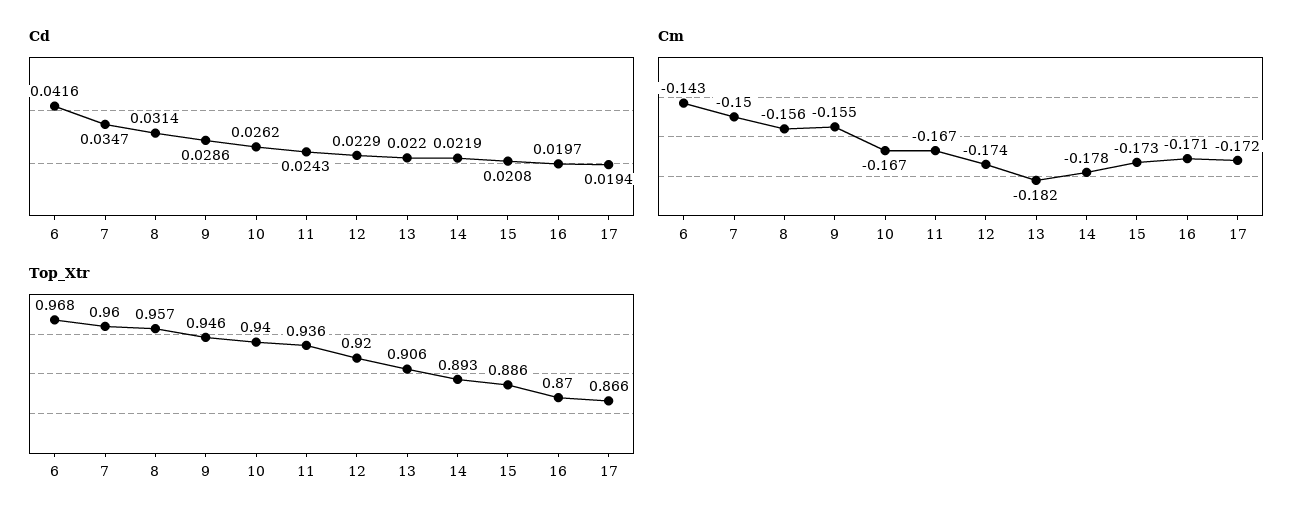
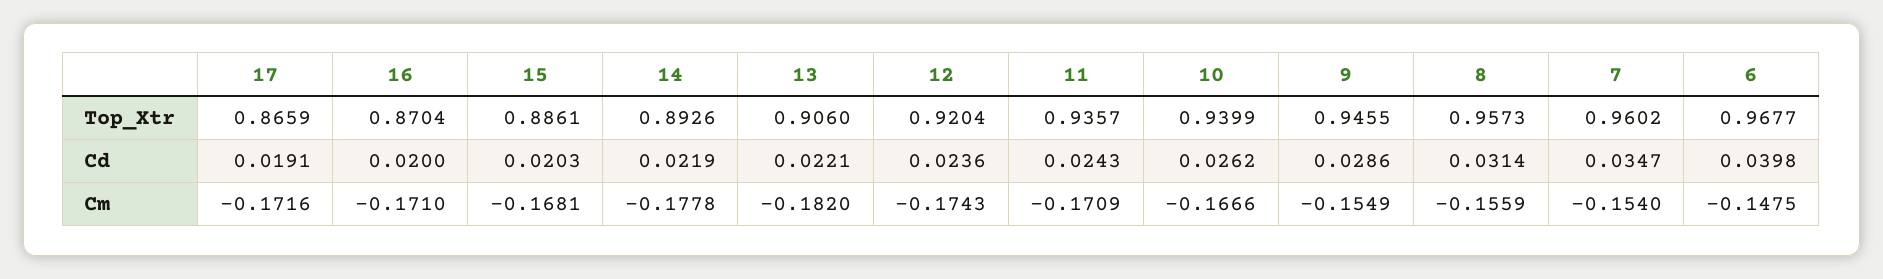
  {
    "Cd": {
-     "6": 0.0416,
+     "6": 0.0398,
      "7": 0.0347,
      "8": 0.0314,
      "9": 0.0286,
      "10": 0.0262,
      "11": 0.0243,
-     "12": 0.0229,
+     "12": 0.0236,
-     "13": 0.022,
+     "13": 0.0221,
      "14": 0.0219,
-     "15": 0.0208,
+     "15": 0.0203,
-     "16": 0.0197,
+     "16": 0.02,
-     "17": 0.0194
+     "17": 0.0191
    },
    "Cm": {
-     "6": -0.143,
+     "6": -0.1475,
-     "7": -0.15,
+     "7": -0.154,
      "8": -0.1559,
      "9": -0.1549,
      "10": -0.1666,
-     "11": -0.167,
+     "11": -0.1709,
      "12": -0.1743,
      "13": -0.182,
      "14": -0.1778,
-     "15": -0.173,
+     "15": -0.1681,
      "16": -0.171,
      "17": -0.1716
    },
    "Top_Xtr": {
      "6": 0.9677,
      "7": 0.9602,
      "8": 0.9573,
      "9": 0.9455,
      "10": 0.9399,
      "11": 0.9357,
      "12": 0.9204,
      "13": 0.906,
      "14": 0.8926,
      "15": 0.8861,
      "16": 0.8704,
      "17": 0.8659
    }
  }

